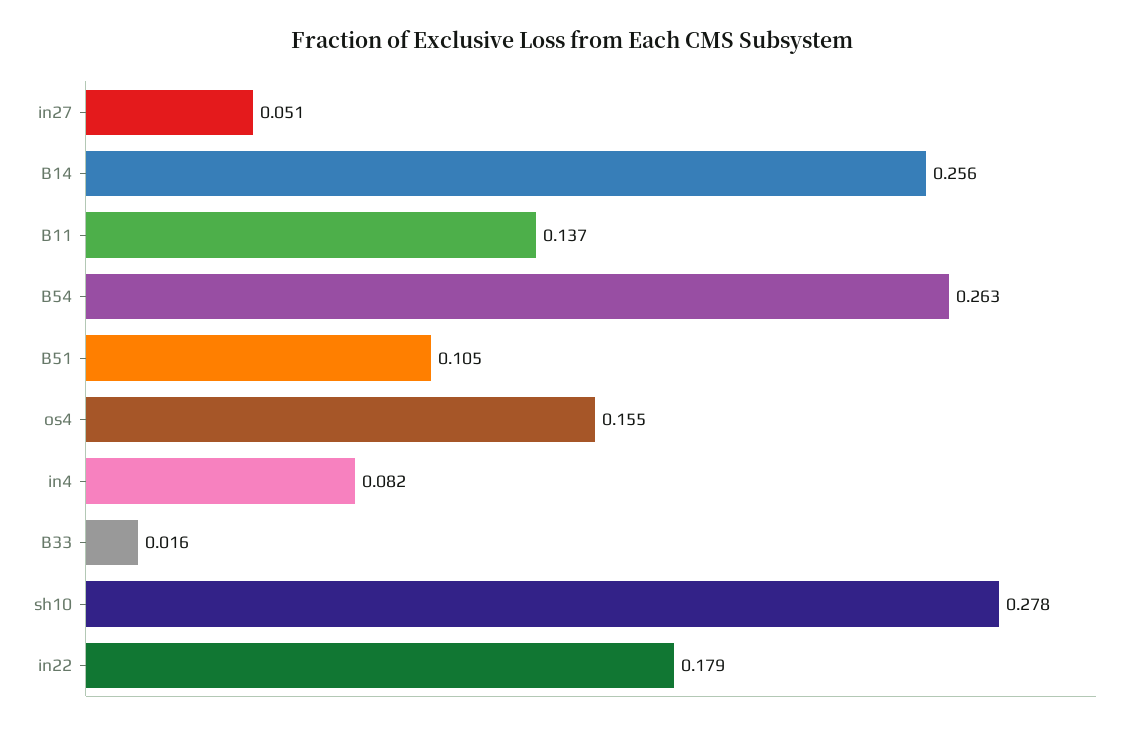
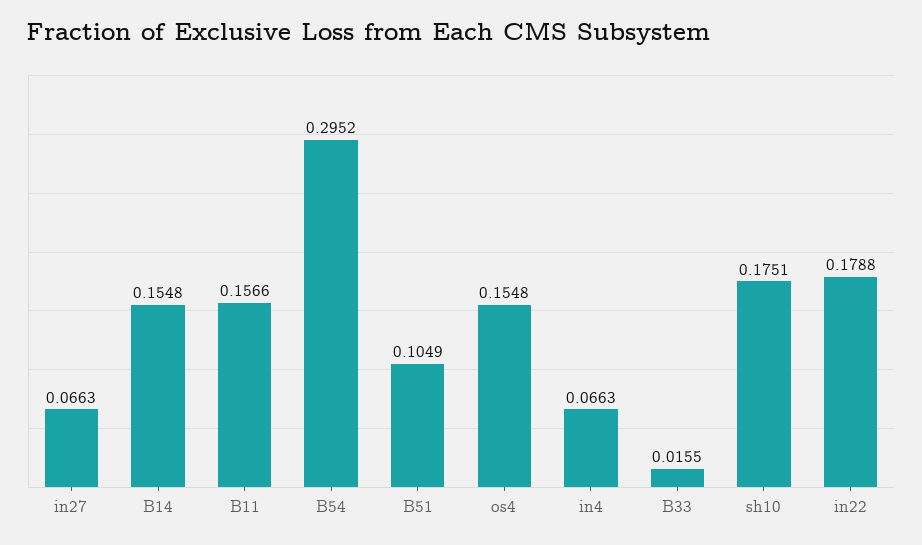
  {
-   "in27": 0.051,
+   "in27": 0.0663,
-   "B14": 0.256,
+   "B14": 0.1548,
-   "B11": 0.137,
+   "B11": 0.1566,
-   "B54": 0.263,
+   "B54": 0.2952,
    "B51": 0.1049,
    "os4": 0.1548,
-   "in4": 0.082,
+   "in4": 0.0663,
    "B33": 0.0155,
-   "sh10": 0.278,
+   "sh10": 0.1751,
    "in22": 0.1788
  }

